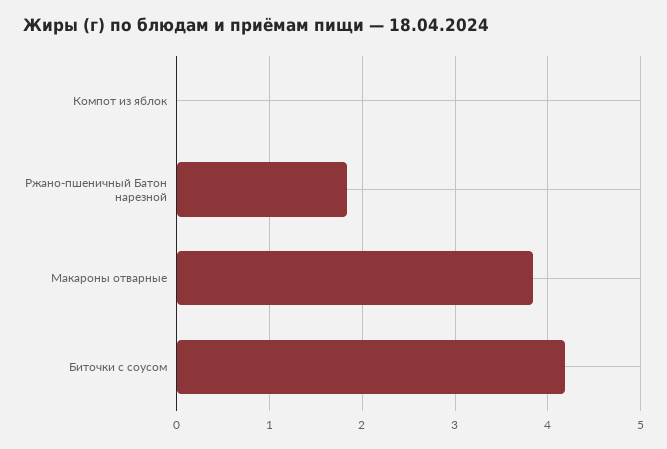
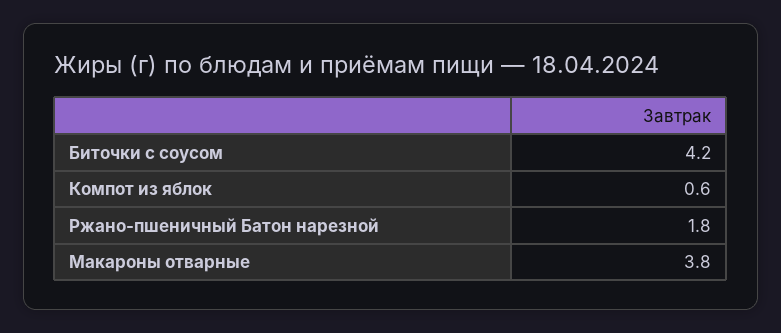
  {
-   "Компот из яблок": 0,
+   "Компот из яблок": 0.6,
    "Ржано-пшеничный Батон нарезной": 1.8,
    "Макароны отварные": 3.8,
    "Биточки с соусом": 4.2
  }

